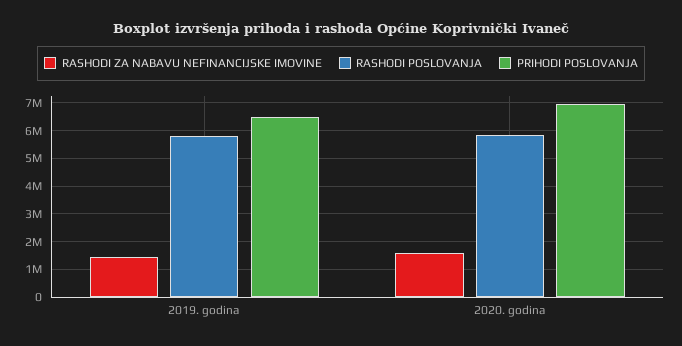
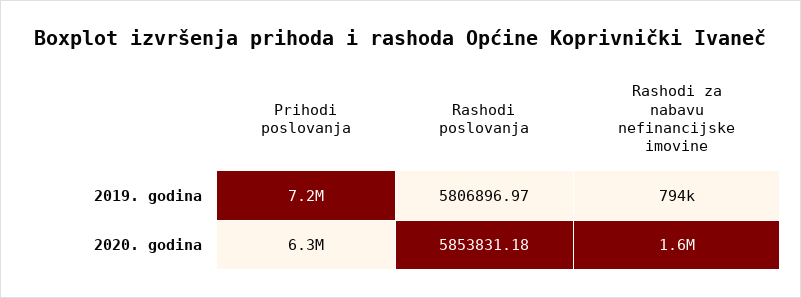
  {
    "RASHODI ZA NABAVU NEFINANCIJSKE IMOVINE": {
-     "2019. godina": 1500000,
+     "2019. godina": 794000,
      "2020. godina": 1600000
    },
    "RASHODI POSLOVANJA": {
      "2019. godina": 5806896.97,
      "2020. godina": 5853831.18
    },
    "PRIHODI POSLOVANJA": {
-     "2019. godina": 6500000,
+     "2019. godina": 7200000,
-     "2020. godina": 7000000
+     "2020. godina": 6300000
    }
  }

